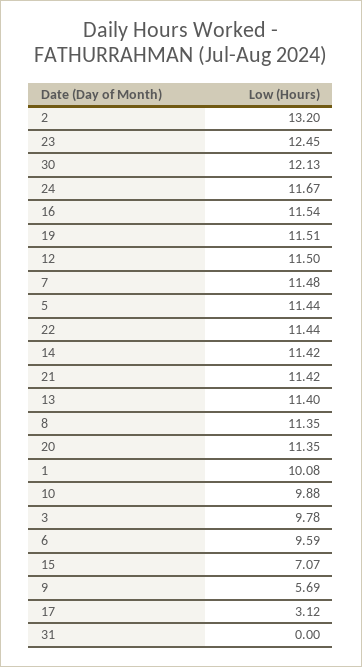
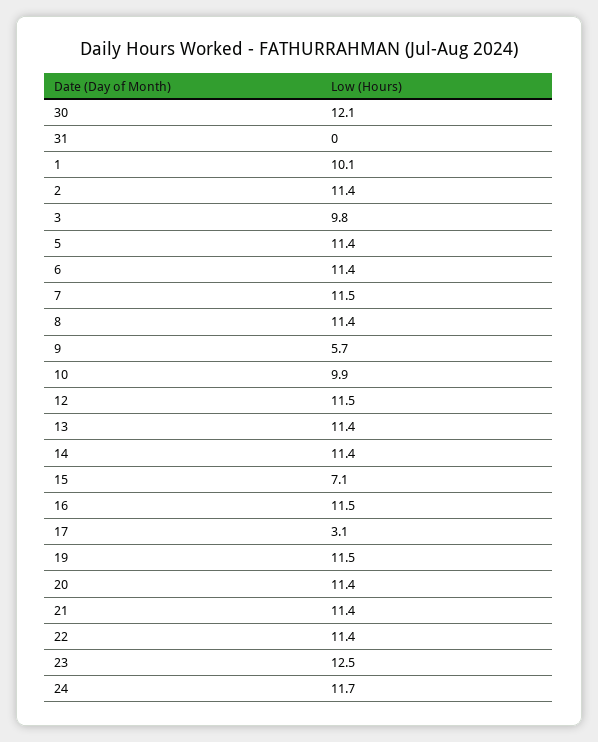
  {
-   "2": 13.2,
+   "2": 11.4,
    "23": 12.45,
    "30": 12.13,
    "24": 11.67,
    "16": 11.54,
    "19": 11.51,
    "12": 11.5,
    "7": 11.48,
    "5": 11.44,
    "22": 11.44,
    "14": 11.42,
    "21": 11.42,
    "13": 11.4,
    "8": 11.35,
    "20": 11.35,
    "1": 10.08,
    "10": 9.88,
    "3": 9.78,
-   "6": 9.59,
+   "6": 11.4,
    "15": 7.07,
    "9": 5.69,
    "17": 3.12,
    "31": 0
  }

